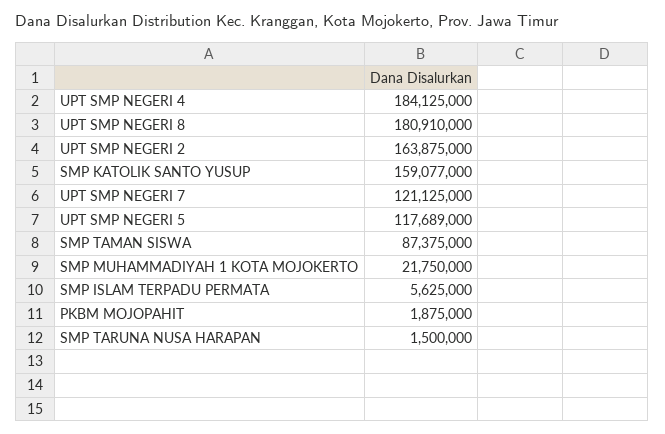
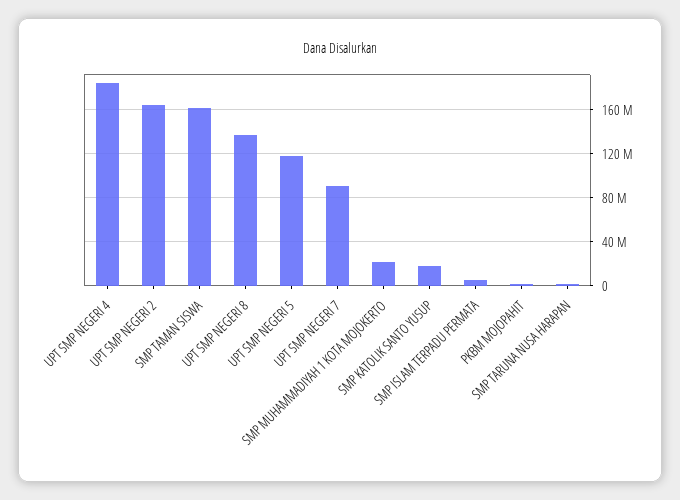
  {
    "UPT SMP NEGERI 4": 184125000,
-   "UPT SMP NEGERI 8": 180910000,
+   "UPT SMP NEGERI 8": 140000000,
    "UPT SMP NEGERI 2": 163875000,
-   "SMP KATOLIK SANTO YUSUP": 159077000,
+   "SMP KATOLIK SANTO YUSUP": 20000000,
-   "UPT SMP NEGERI 7": 121125000,
+   "UPT SMP NEGERI 7": 90000000,
    "UPT SMP NEGERI 5": 117689000,
-   "SMP TAMAN SISWA": 87375000,
+   "SMP TAMAN SISWA": 160000000,
    "SMP MUHAMMADIYAH 1 KOTA MOJOKERTO": 21750000,
    "SMP ISLAM TERPADU PERMATA": 5625000,
    "PKBM MOJOPAHIT": 1875000,
    "SMP TARUNA NUSA HARAPAN": 1500000
  }

